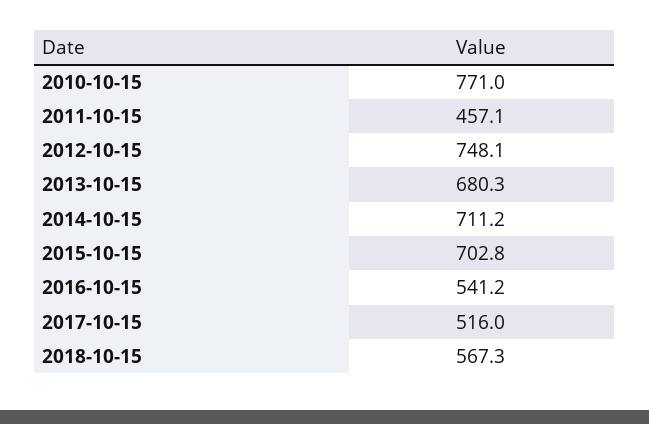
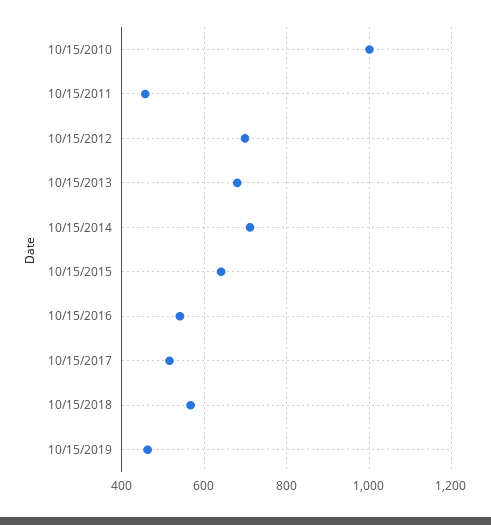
  {
-   "2010-10-15": 771,
+   "2010-10-15": 1000,
    "2011-10-15": 457.1,
-   "2012-10-15": 748.1,
+   "2012-10-15": 700,
    "2013-10-15": 680.3,
    "2014-10-15": 711.2,
-   "2015-10-15": 702.8,
+   "2015-10-15": 640,
    "2016-10-15": 541.2,
    "2017-10-15": 516,
-   "2018-10-15": 567.3
+   "2018-10-15": 567.3,
+   "10/15/2019": 460
  }

